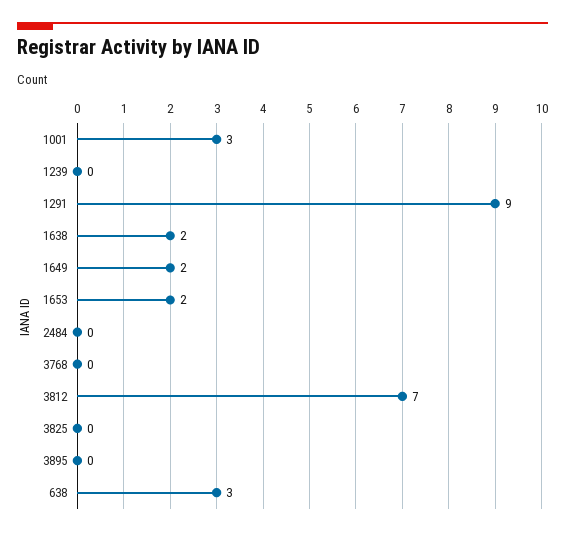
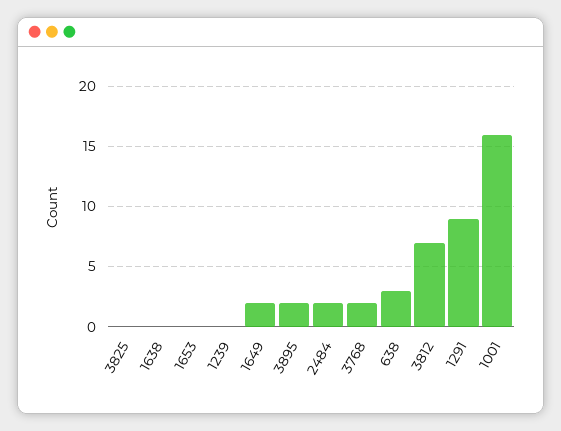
  {
-   "1001": 3,
+   "1001": 16,
    "1239": 0,
    "1291": 9,
-   "1638": 2,
+   "1638": 0,
    "1649": 2,
-   "1653": 2,
+   "1653": 0,
-   "2484": 0,
+   "2484": 2,
-   "3768": 0,
+   "3768": 2,
    "3812": 7,
    "3825": 0,
-   "3895": 0,
+   "3895": 2,
    "638": 3
  }

